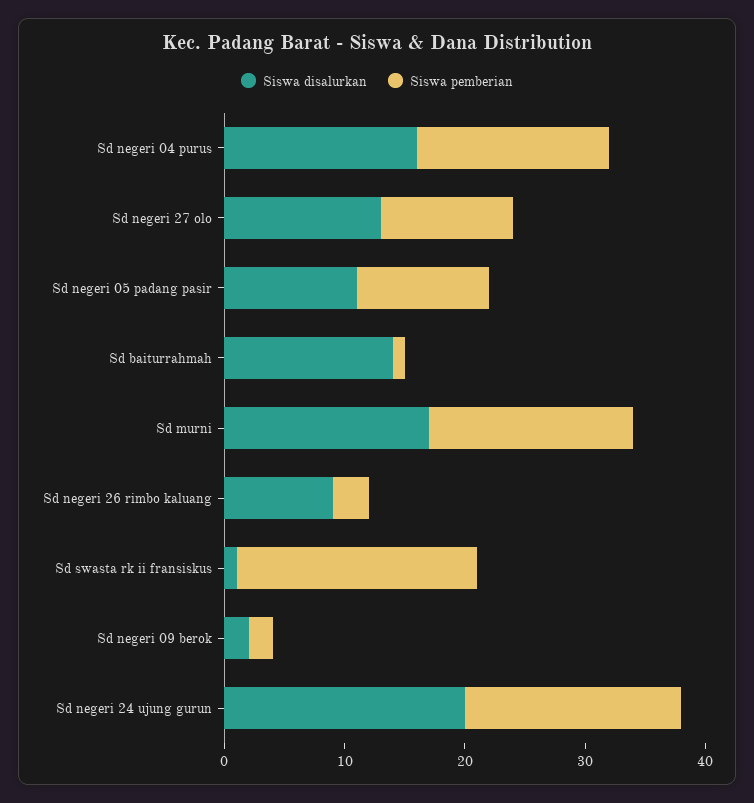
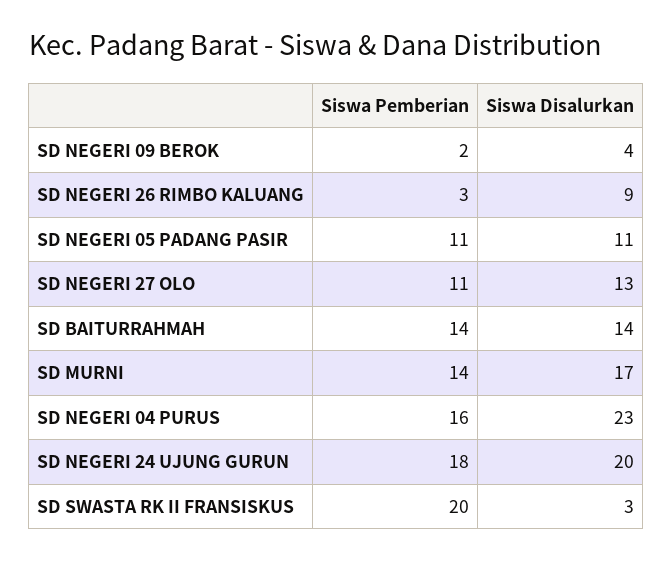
  {
    "Siswa disalurkan": {
-     "Sd negeri 04 purus": 16,
+     "Sd negeri 04 purus": 23,
      "Sd negeri 27 olo": 13,
      "Sd negeri 05 padang pasir": 11,
      "Sd baiturrahmah": 14,
      "Sd murni": 17,
      "Sd negeri 26 rimbo kaluang": 9,
-     "Sd swasta rk ii fransiskus": 1,
+     "Sd swasta rk ii fransiskus": 3,
-     "Sd negeri 09 berok": 2,
+     "Sd negeri 09 berok": 4,
      "Sd negeri 24 ujung gurun": 20
    },
    "Siswa pemberian": {
      "Sd negeri 04 purus": 16,
      "Sd negeri 27 olo": 11,
      "Sd negeri 05 padang pasir": 11,
-     "Sd baiturrahmah": 1,
+     "Sd baiturrahmah": 14,
-     "Sd murni": 17,
+     "Sd murni": 14,
      "Sd negeri 26 rimbo kaluang": 3,
      "Sd swasta rk ii fransiskus": 20,
      "Sd negeri 09 berok": 2,
      "Sd negeri 24 ujung gurun": 18
    }
  }

